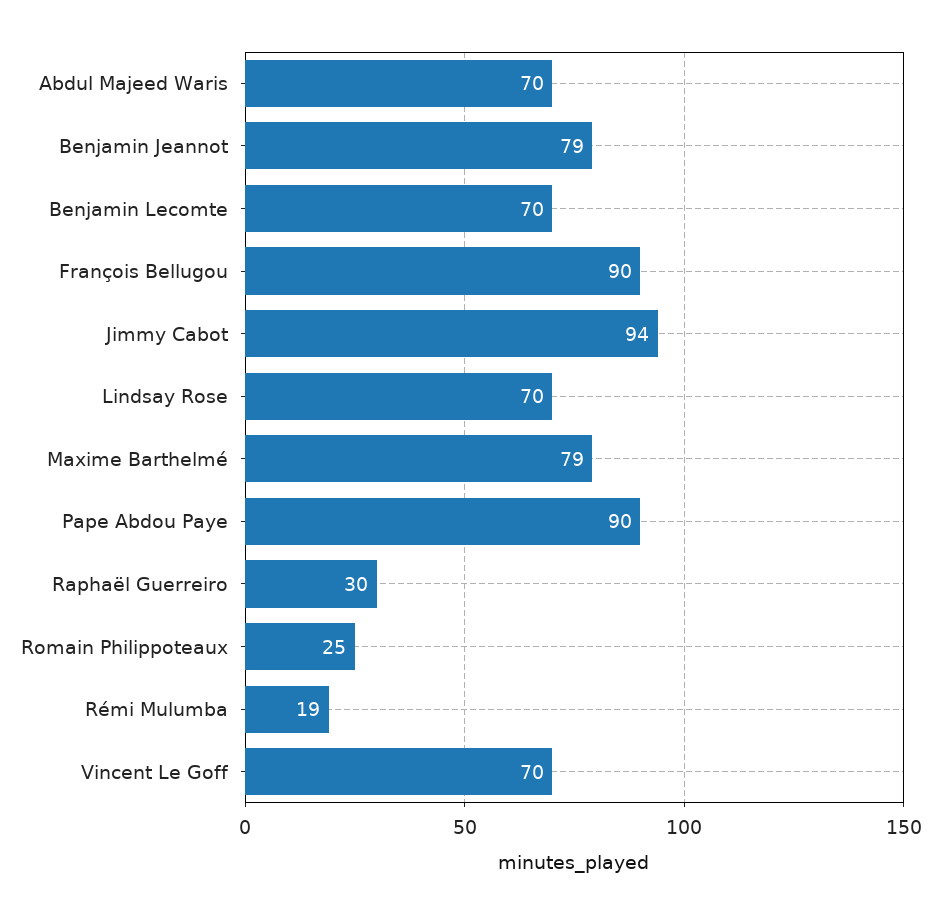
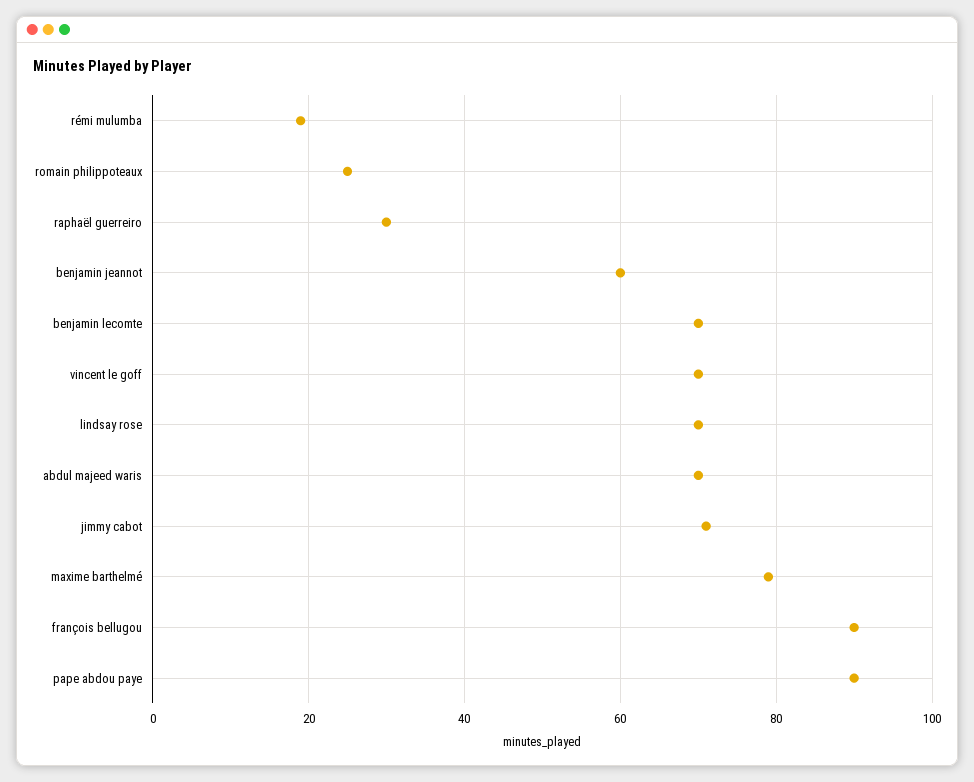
  {
    "Abdul Majeed Waris": 70,
-   "Benjamin Jeannot": 79,
+   "Benjamin Jeannot": 60,
    "Benjamin Lecomte": 70,
    "François Bellugou": 90,
-   "Jimmy Cabot": 94,
+   "Jimmy Cabot": 70,
    "Lindsay Rose": 70,
    "Maxime Barthelmé": 79,
    "Pape Abdou Paye": 90,
    "Raphaël Guerreiro": 30,
    "Romain Philippoteaux": 25,
    "Rémi Mulumba": 19,
    "Vincent Le Goff": 70
  }

